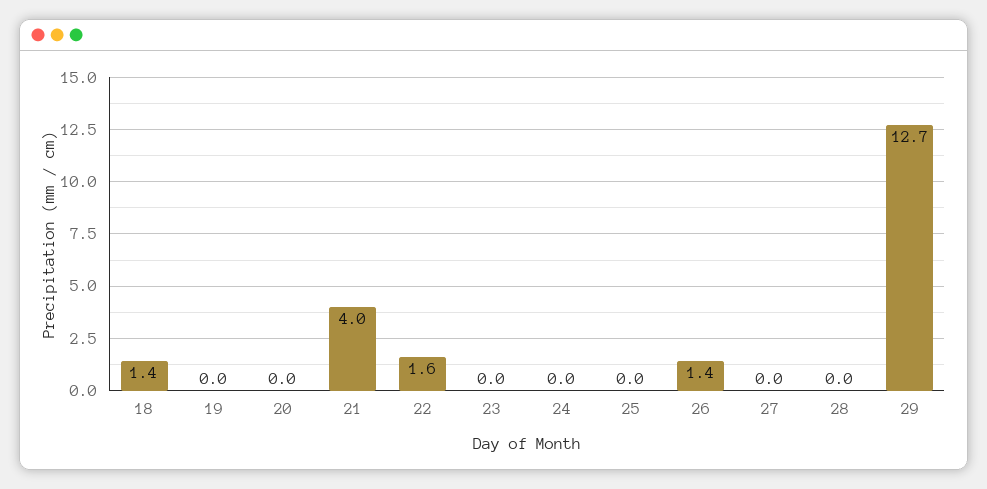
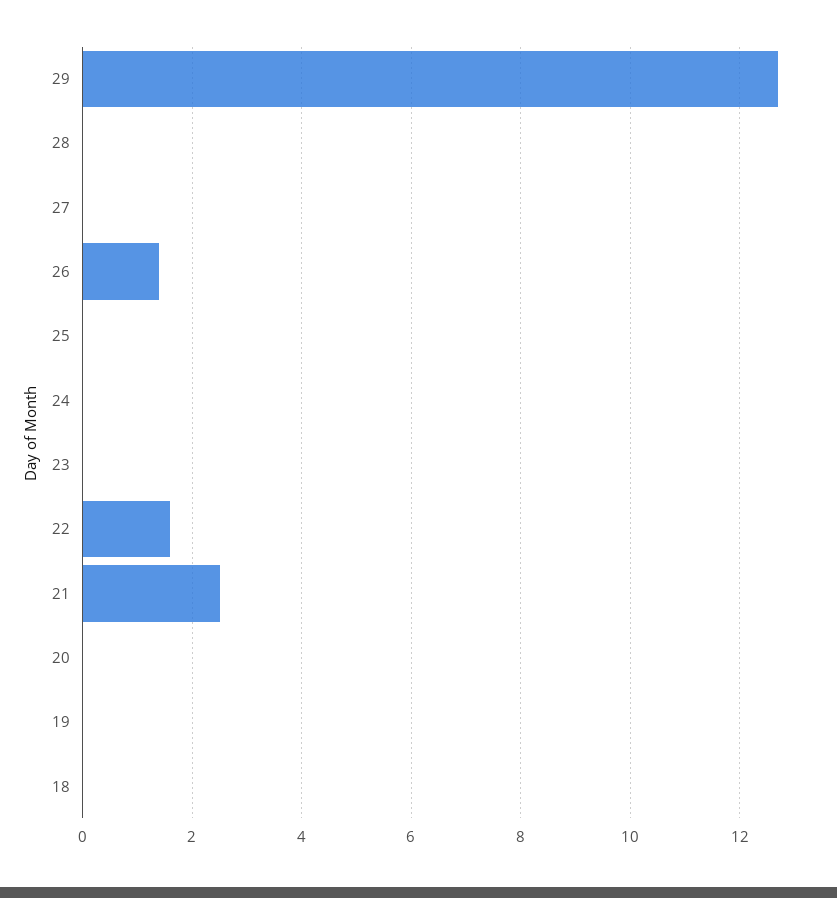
  {
-   "18": 1.4,
+   "18": 0,
    "19": 0,
    "20": 0,
-   "21": 4,
+   "21": 2.5,
    "22": 1.6,
    "23": 0,
    "24": 0,
    "25": 0,
    "26": 1.4,
    "27": 0,
    "28": 0,
    "29": 12.7
  }

